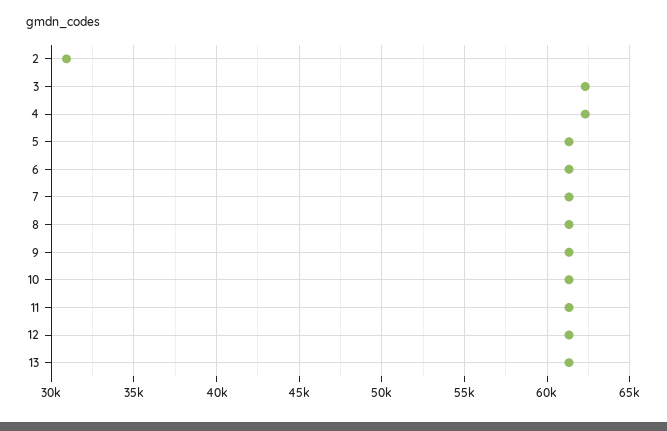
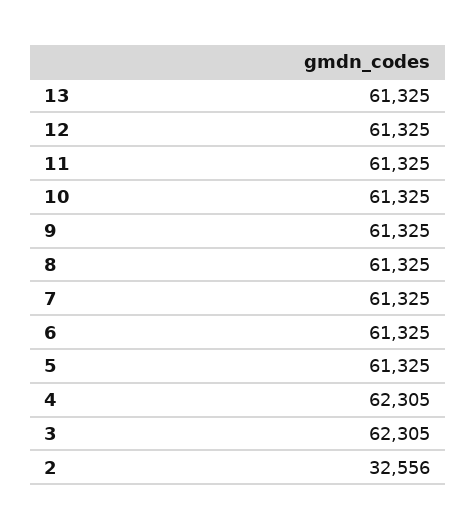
  {
-   "2": 31000,
+   "2": 32556,
    "3": 62305,
    "4": 62305,
    "5": 61325,
    "6": 61325,
    "7": 61325,
    "8": 61325,
    "9": 61325,
    "10": 61325,
    "11": 61325,
    "12": 61325,
    "13": 61325
  }

